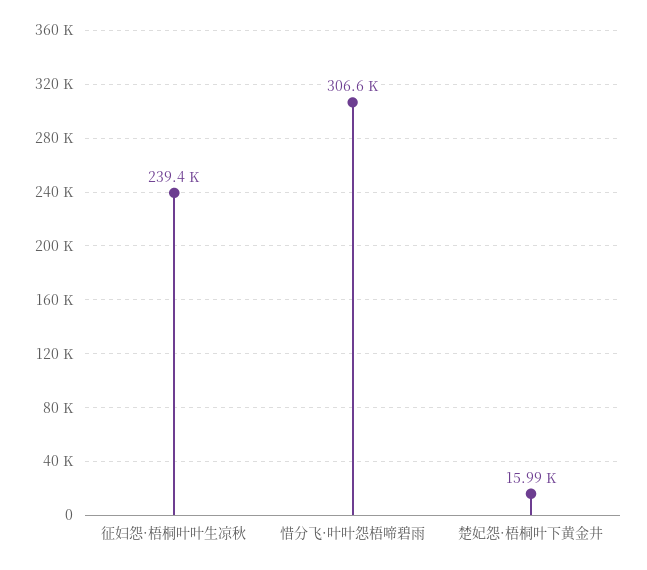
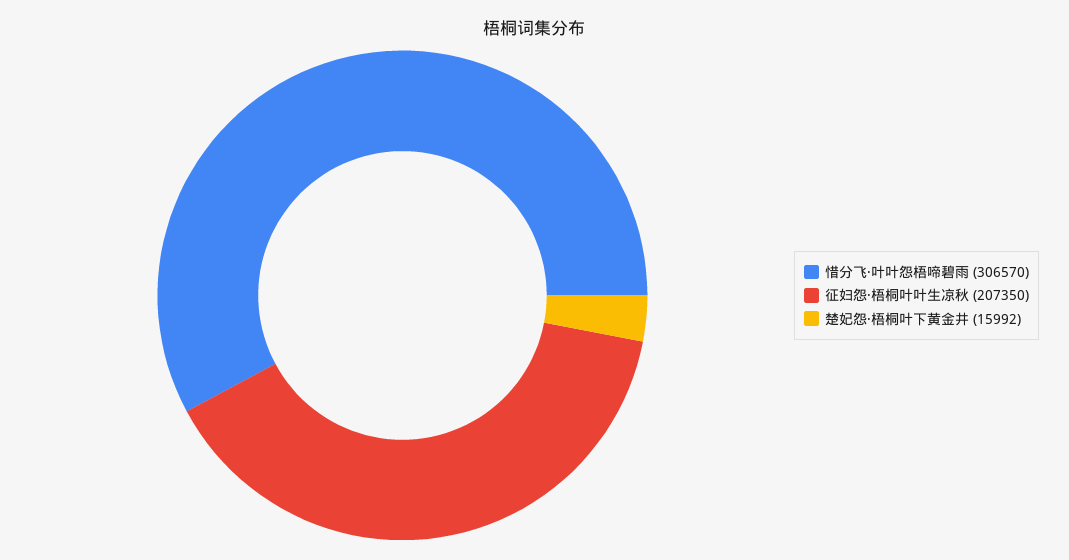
  {
-   "征妇怨·梧桐叶叶生凉秋": 239400,
+   "征妇怨·梧桐叶叶生凉秋": 207350,
    "惜分飞·叶叶怨梧啼碧雨": 306570,
    "楚妃怨·梧桐叶下黄金井": 15992
  }

